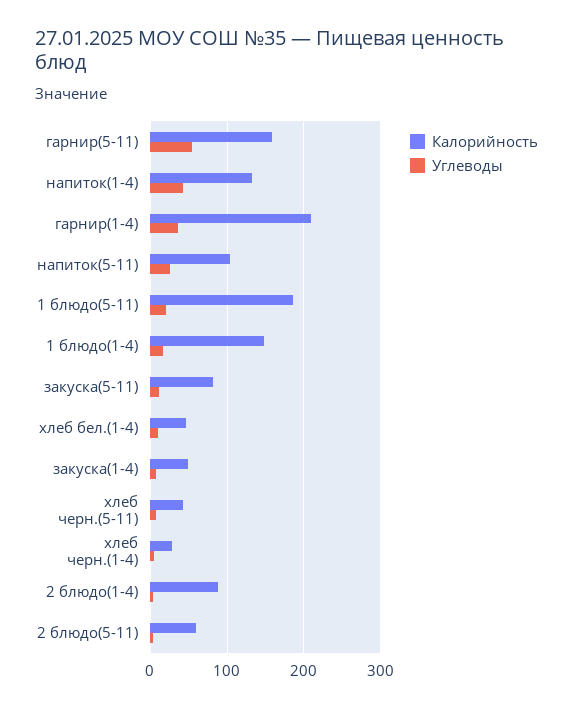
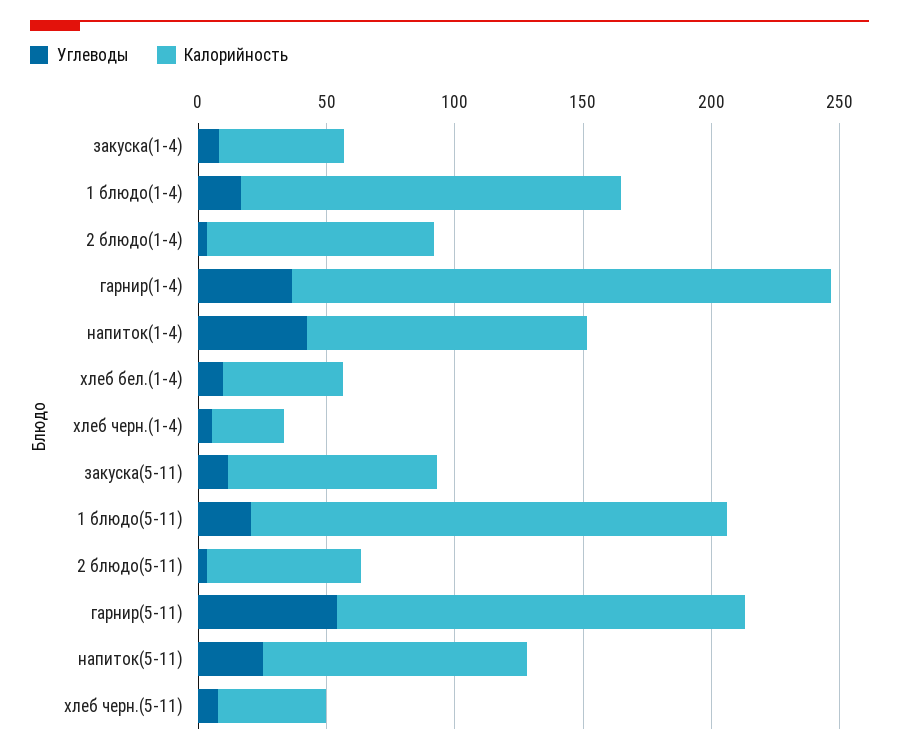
  {
    "Калорийность": {
      "гарнир(5-11)": 160,
-     "напиток(1-4)": 130,
+     "напиток(1-4)": 110,
      "гарнир(1-4)": 210,
      "напиток(5-11)": 100,
      "1 блюдо(5-11)": 190,
      "1 блюдо(1-4)": 150,
      "закуска(5-11)": 80,
      "хлеб бел.(1-4)": 50,
      "закуска(1-4)": 50,
      "хлеб черн.(5-11)": 40,
      "хлеб черн.(1-4)": 30,
      "2 блюдо(1-4)": 90,
      "2 блюдо(5-11)": 60
    },
    "Углеводы": {
      "гарнир(5-11)": 50,
      "напиток(1-4)": 40,
      "гарнир(1-4)": 40,
      "напиток(5-11)": 30,
      "1 блюдо(5-11)": 20,
      "1 блюдо(1-4)": 20,
      "закуска(5-11)": 10,
      "хлеб бел.(1-4)": 10,
      "закуска(1-4)": 10,
      "хлеб черн.(5-11)": 10,
      "хлеб черн.(1-4)": 10,
      "2 блюдо(1-4)": 0,
      "2 блюдо(5-11)": 0
    }
  }

